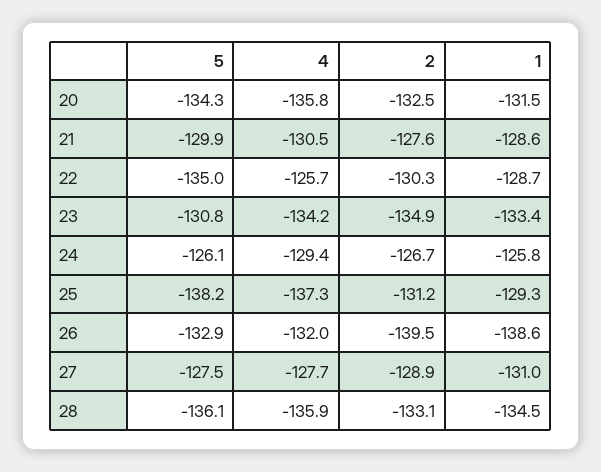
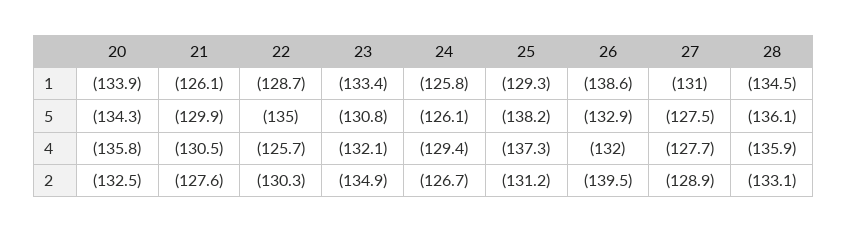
  {
    "5": {
      "20": -134.3,
      "21": -129.9,
      "22": -135,
      "23": -130.8,
      "24": -126.1,
      "25": -138.2,
      "26": -132.9,
      "27": -127.5,
      "28": -136.1
    },
    "4": {
      "20": -135.8,
      "21": -130.5,
      "22": -125.7,
-     "23": -134.2,
+     "23": -132.1,
      "24": -129.4,
      "25": -137.3,
      "26": -132,
      "27": -127.7,
      "28": -135.9
    },
    "2": {
      "20": -132.5,
      "21": -127.6,
      "22": -130.3,
      "23": -134.9,
      "24": -126.7,
      "25": -131.2,
      "26": -139.5,
      "27": -128.9,
      "28": -133.1
    },
    "1": {
-     "20": -131.5,
+     "20": -133.9,
-     "21": -128.6,
+     "21": -126.1,
      "22": -128.7,
      "23": -133.4,
      "24": -125.8,
      "25": -129.3,
      "26": -138.6,
      "27": -131,
      "28": -134.5
    }
  }

